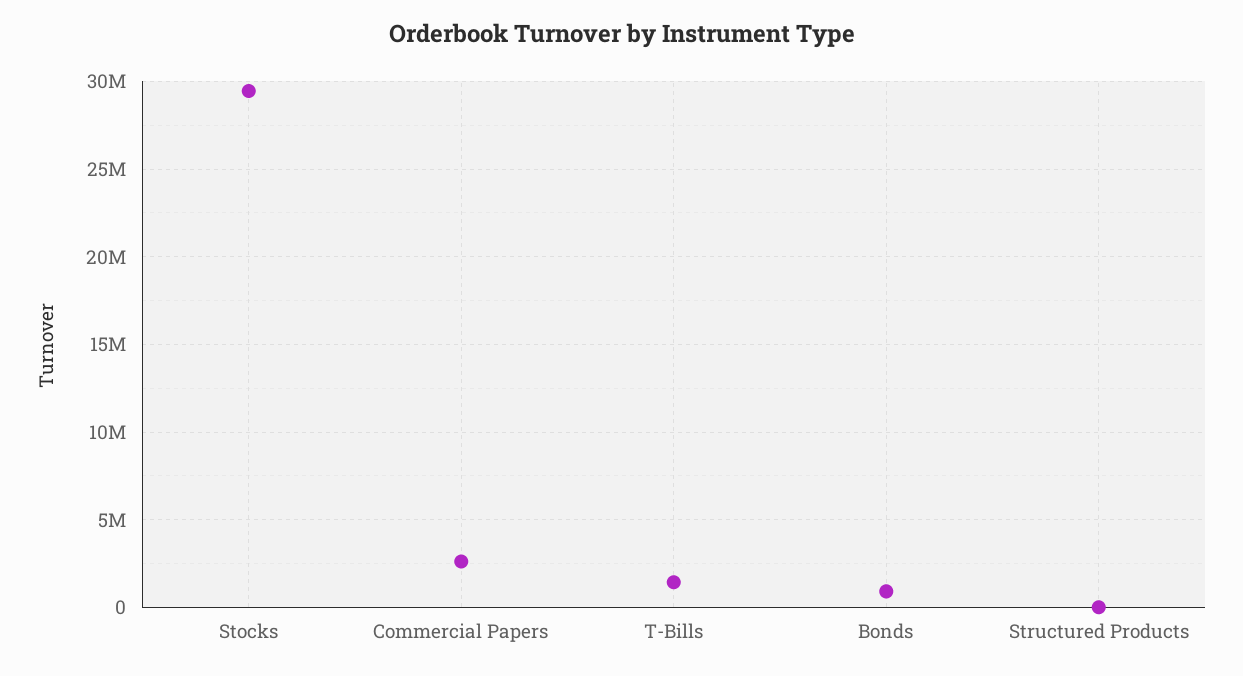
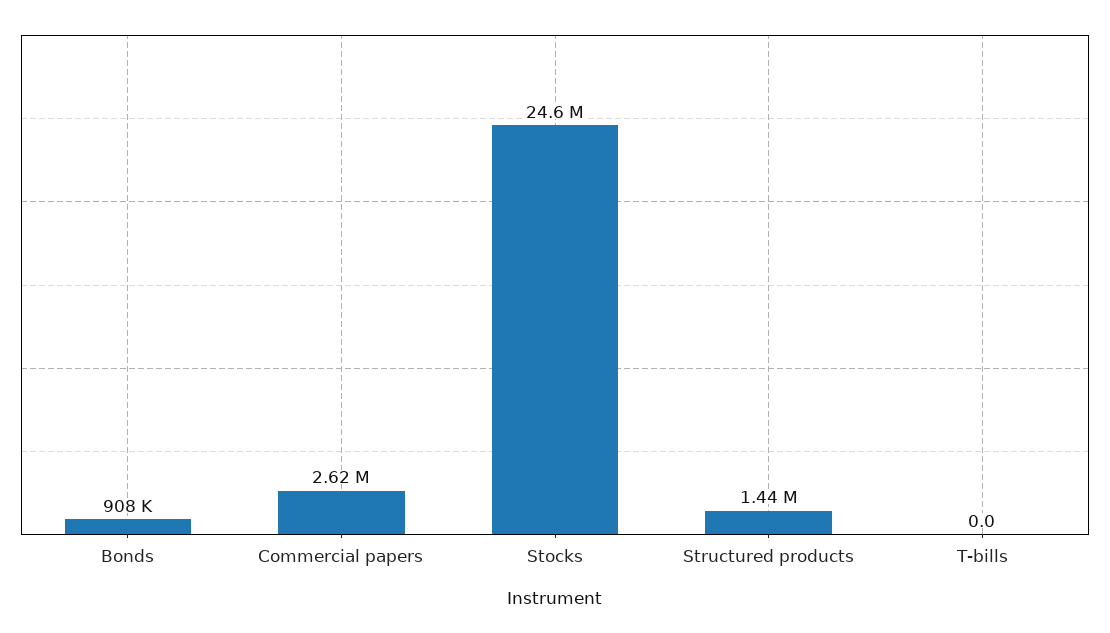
  {
-   "Stocks": 29500000,
+   "Stocks": 24600000,
    "Commercial Papers": 2620000,
-   "T-Bills": 1500000,
+   "T-Bills": 0,
    "Bonds": 908000,
-   "Structured Products": 0
+   "Structured Products": 1440000
  }

